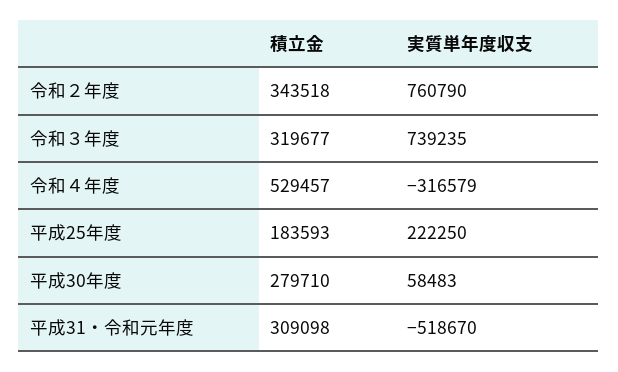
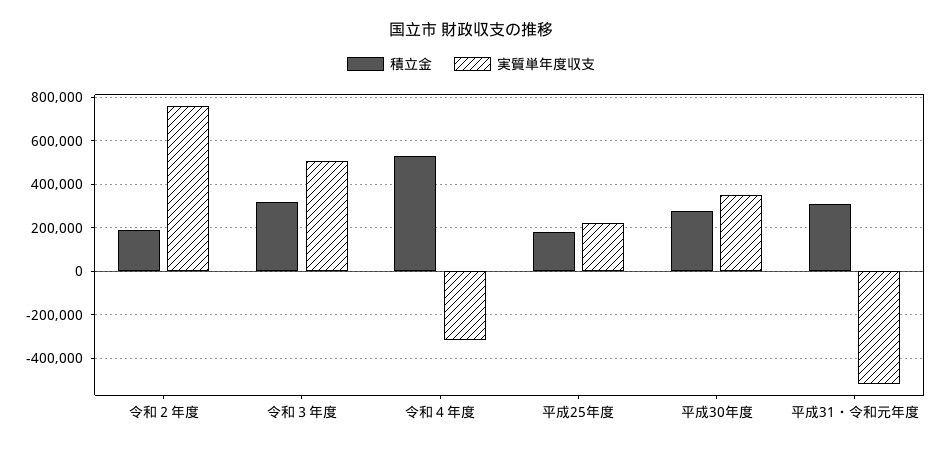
  {
    "積立金": {
-     "令和２年度": 343518,
+     "令和２年度": 200000,
      "令和３年度": 319677,
      "令和４年度": 529457,
      "平成25年度": 183593,
      "平成30年度": 279710,
      "平成31・令和元年度": 309098
    },
    "実質単年度収支": {
      "令和２年度": 760790,
-     "令和３年度": 739235,
+     "令和３年度": 500000,
      "令和４年度": -316579,
      "平成25年度": 222250,
-     "平成30年度": 58483,
+     "平成30年度": 350000,
      "平成31・令和元年度": -518670
    }
  }

